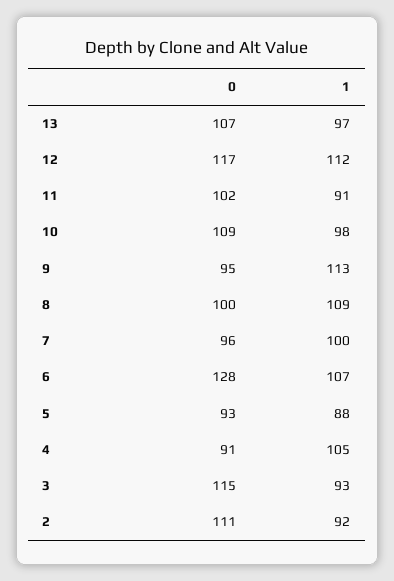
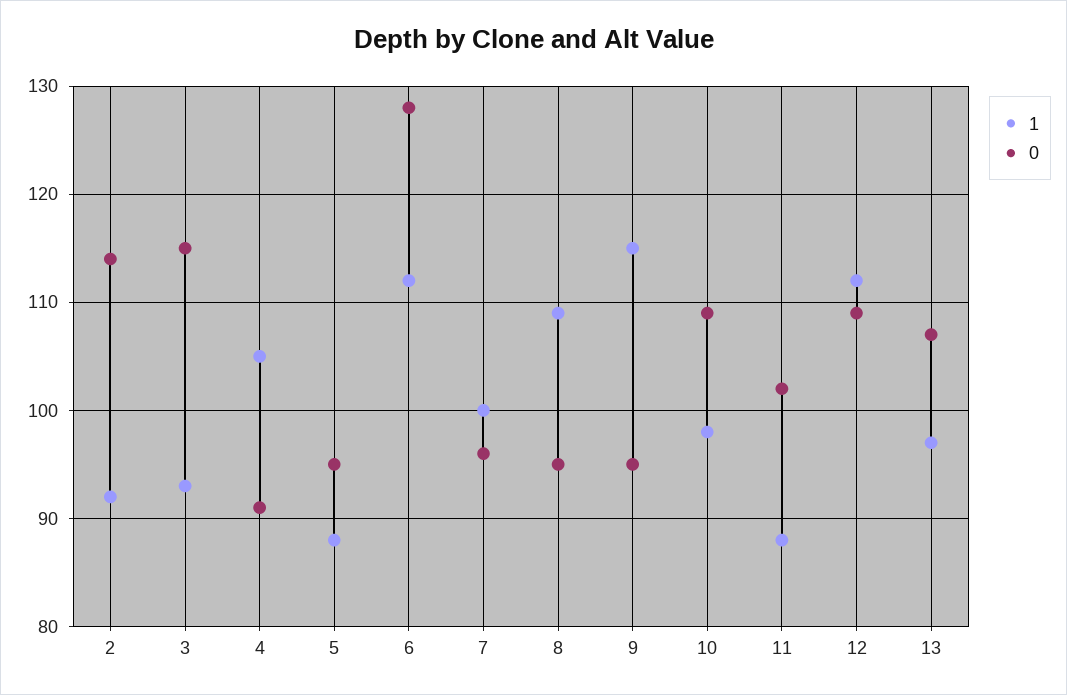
  {
    "0": {
      "13": 107,
-     "12": 117,
+     "12": 109,
      "11": 102,
      "10": 109,
      "9": 95,
-     "8": 100,
+     "8": 95,
      "7": 96,
      "6": 128,
-     "5": 93,
+     "5": 95,
      "4": 91,
      "3": 115,
-     "2": 111
+     "2": 114
    },
    "1": {
      "13": 97,
      "12": 112,
-     "11": 91,
+     "11": 88,
      "10": 98,
-     "9": 113,
+     "9": 115,
      "8": 109,
      "7": 100,
-     "6": 107,
+     "6": 112,
      "5": 88,
      "4": 105,
      "3": 93,
      "2": 92
    }
  }

